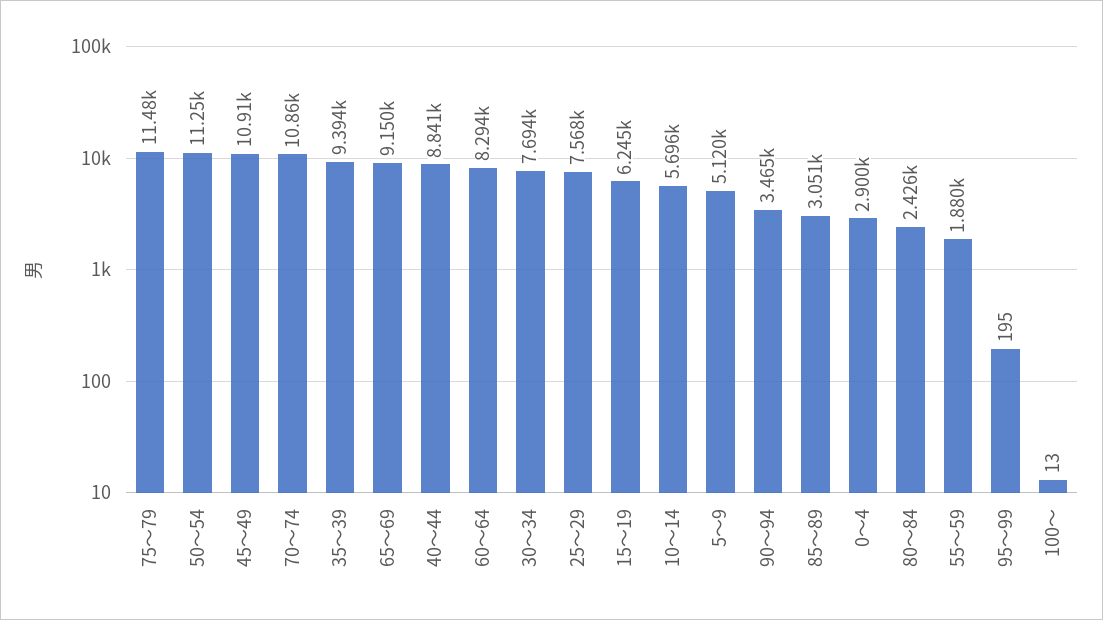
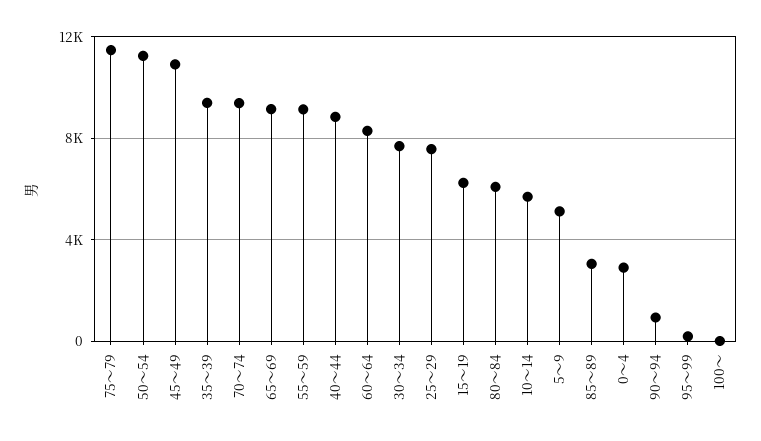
  {
    "75～79": 11480,
    "50～54": 11250,
    "45～49": 10910,
-   "70～74": 10860,
+   "70～74": 9500,
    "35～39": 9394,
    "65～69": 9150,
    "40～44": 8841,
    "60～64": 8294,
    "30～34": 7694,
    "25～29": 7568,
    "15～19": 6245,
    "10～14": 5696,
    "5～9": 5120,
-   "90～94": 3465,
+   "90～94": 1000,
    "85～89": 3051,
    "0～4": 2900,
-   "80～84": 2426,
+   "80～84": 6000,
-   "55～59": 1880,
+   "55～59": 9000,
    "95～99": 195,
    "100～": 13
  }

